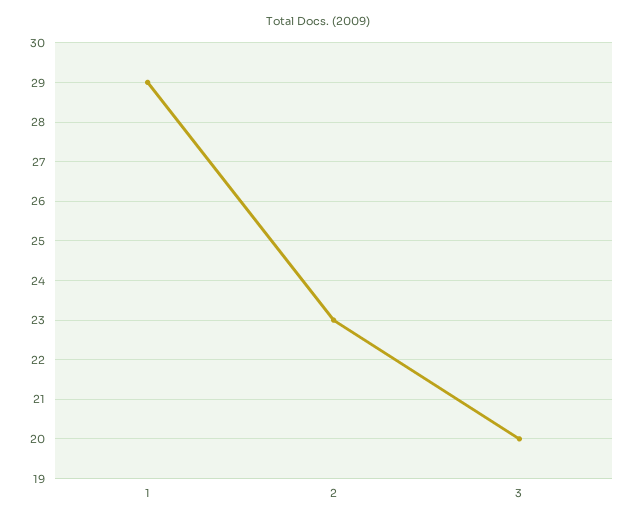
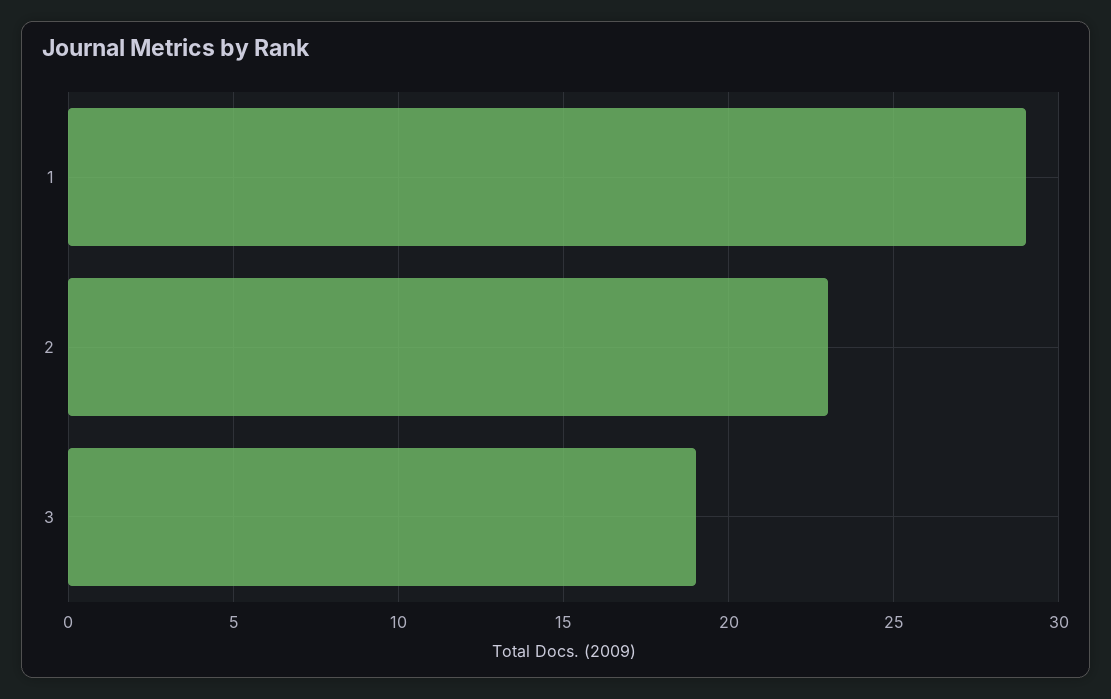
  {
    "1": 29,
    "2": 23,
-   "3": 20
+   "3": 19
  }

